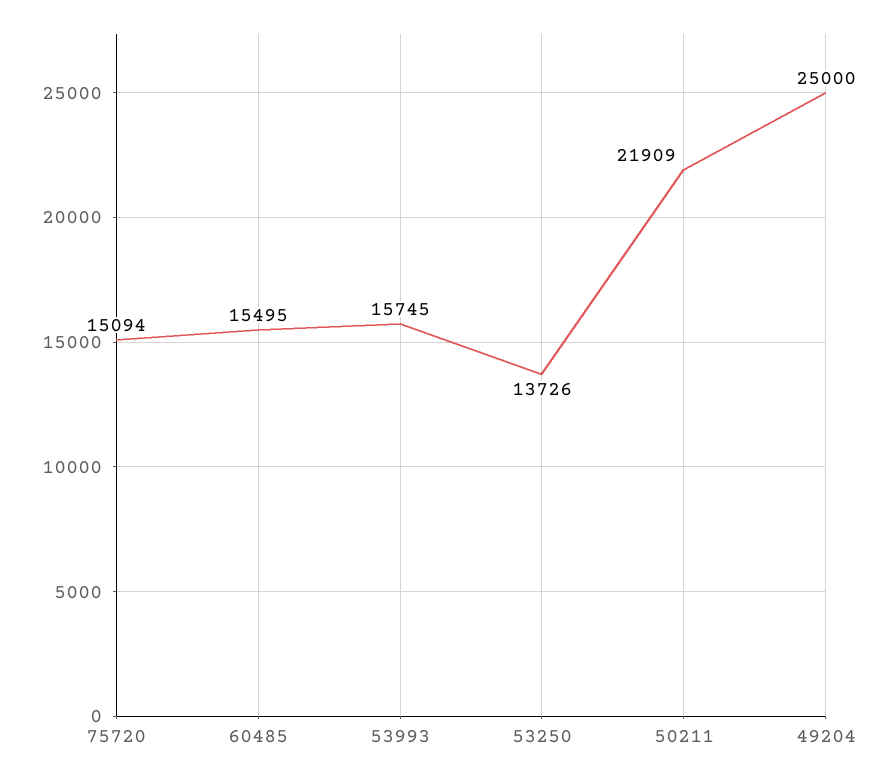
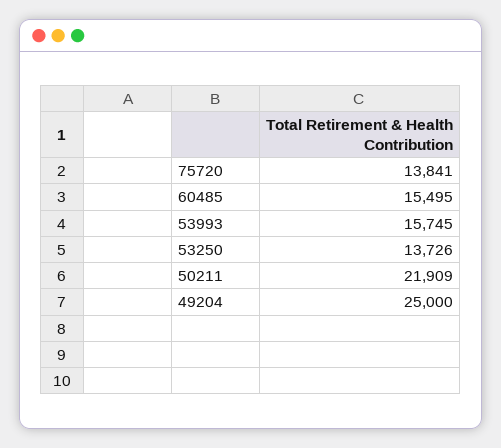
  {
-   "75720": 15094,
+   "75720": 13841,
    "60485": 15495,
    "53993": 15745,
    "53250": 13726,
    "50211": 21909,
    "49204": 25000
  }

